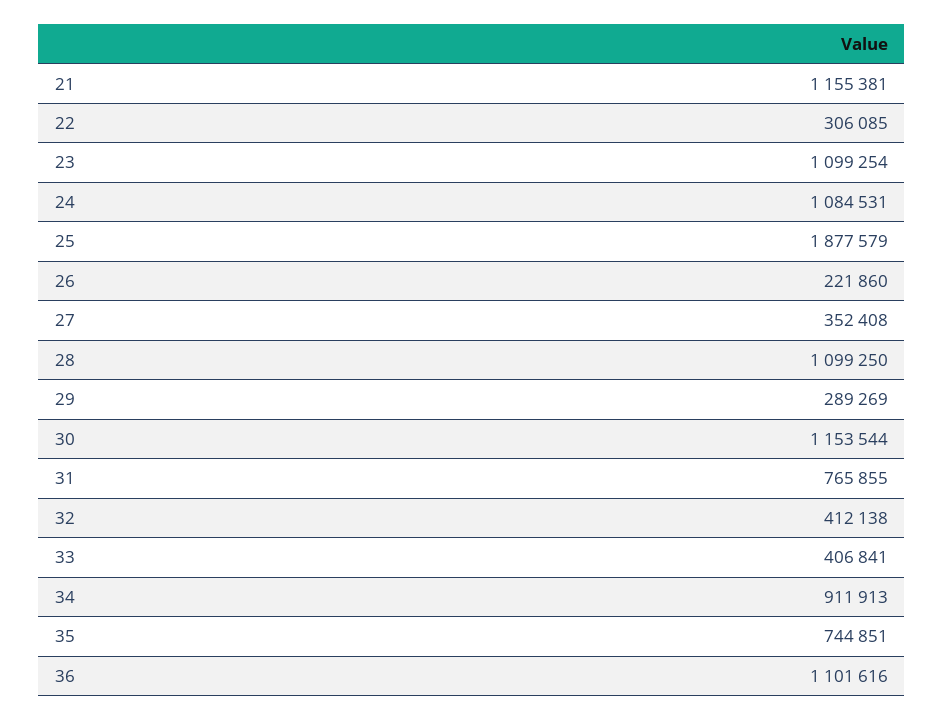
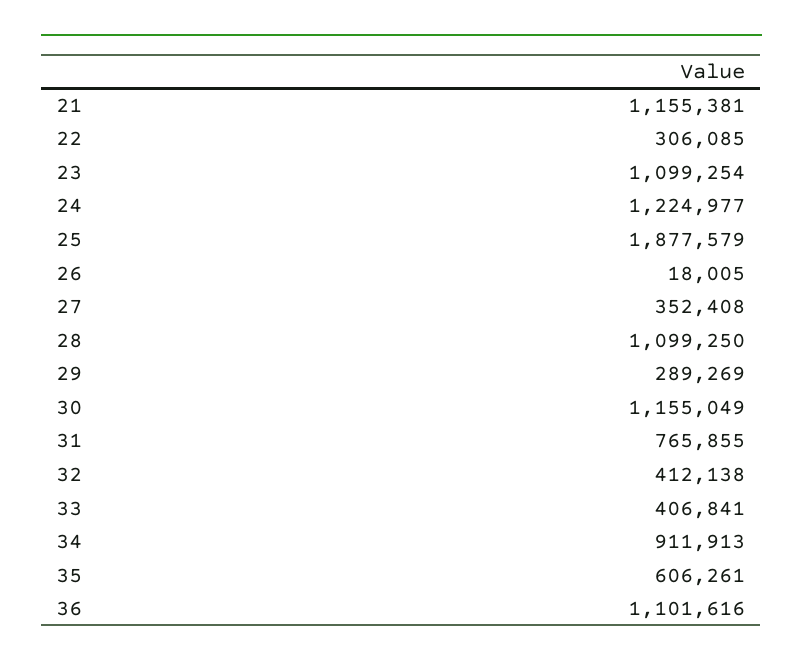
  {
    "21": 1155381,
    "22": 306085,
    "23": 1099254,
-   "24": 1084531,
+   "24": 1224977,
    "25": 1877579,
-   "26": 221860,
+   "26": 18005,
    "27": 352408,
    "28": 1099250,
    "29": 289269,
-   "30": 1153544,
+   "30": 1155049,
    "31": 765855,
    "32": 412138,
    "33": 406841,
    "34": 911913,
-   "35": 744851,
+   "35": 606261,
    "36": 1101616
  }

